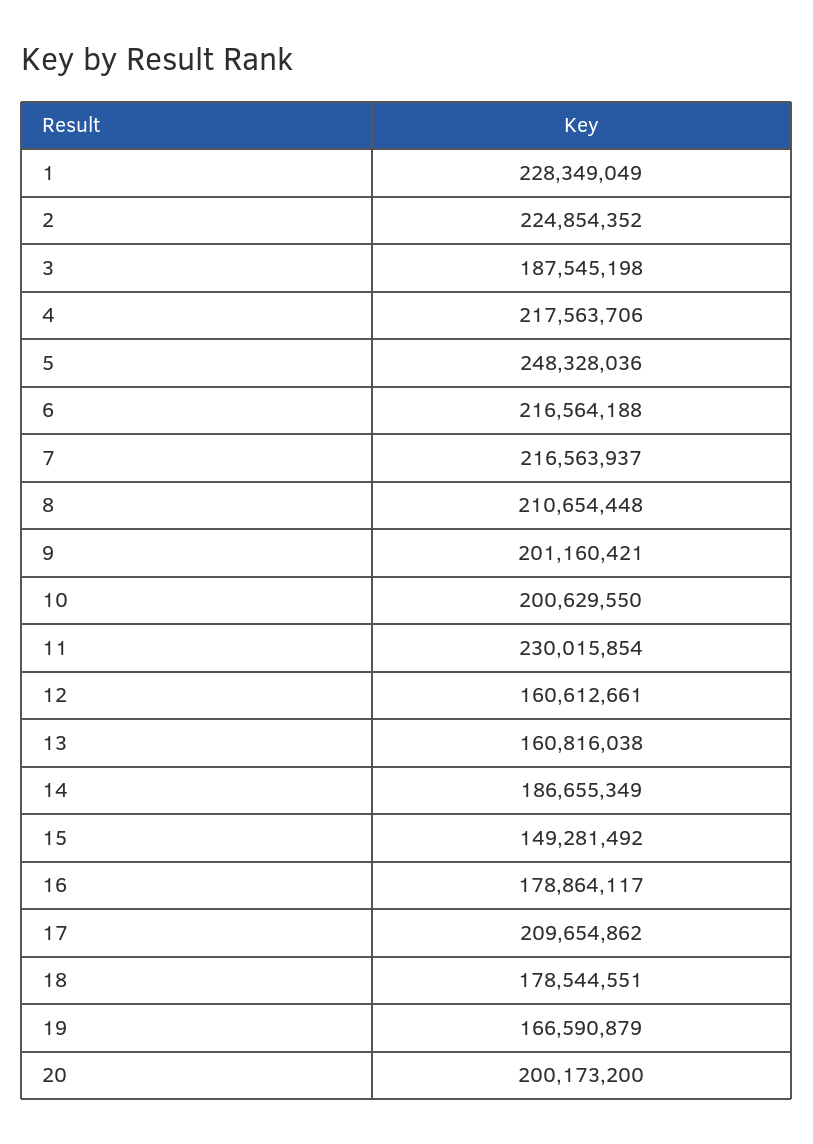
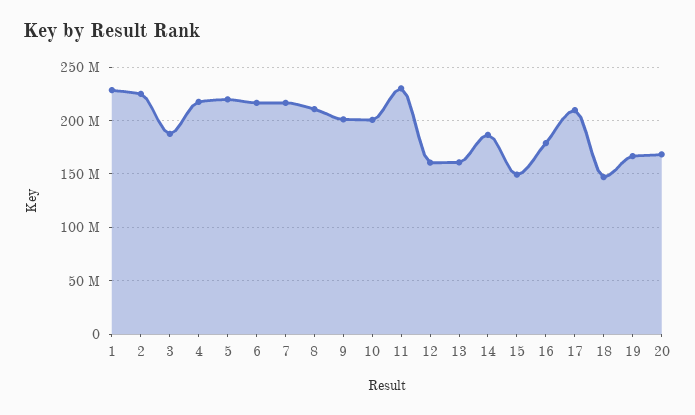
  {
    "1": 228349049,
    "2": 224854352,
    "3": 187545198,
    "4": 217563706,
-   "5": 248328036,
+   "5": 220000000,
    "6": 216564188,
    "7": 216563937,
    "8": 210654448,
    "9": 201160421,
    "10": 200629550,
    "11": 230015854,
    "12": 160612661,
    "13": 160816038,
    "14": 186655349,
    "15": 149281492,
    "16": 178864117,
    "17": 209654862,
-   "18": 178544551,
+   "18": 150000000,
    "19": 166590879,
-   "20": 200173200
+   "20": 170000000
  }

